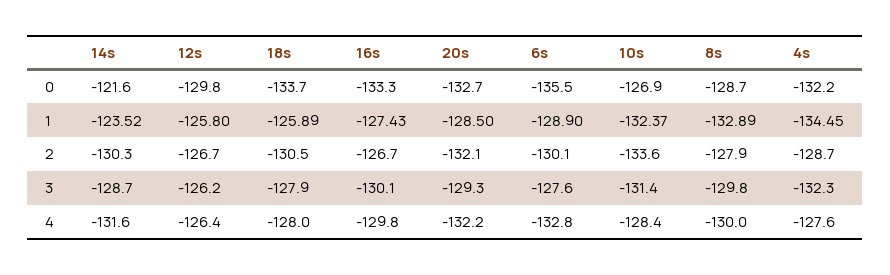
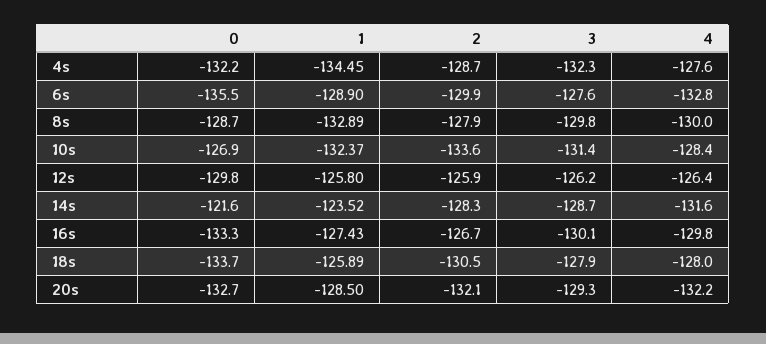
  {
    "14s": {
      "0": -121.6,
      "1": -123.52,
-     "2": -130.3,
+     "2": -128.3,
      "3": -128.7,
      "4": -131.6
    },
    "12s": {
      "0": -129.8,
      "1": -125.8,
-     "2": -126.7,
+     "2": -125.9,
      "3": -126.2,
      "4": -126.4
    },
    "18s": {
      "0": -133.7,
      "1": -125.89,
      "2": -130.5,
      "3": -127.9,
      "4": -128
    },
    "16s": {
      "0": -133.3,
      "1": -127.43,
      "2": -126.7,
      "3": -130.1,
      "4": -129.8
    },
    "20s": {
      "0": -132.7,
      "1": -128.5,
      "2": -132.1,
      "3": -129.3,
      "4": -132.2
    },
    "6s": {
      "0": -135.5,
      "1": -128.9,
-     "2": -130.1,
+     "2": -129.9,
      "3": -127.6,
      "4": -132.8
    },
    "10s": {
      "0": -126.9,
      "1": -132.37,
      "2": -133.6,
      "3": -131.4,
      "4": -128.4
    },
    "8s": {
      "0": -128.7,
      "1": -132.89,
      "2": -127.9,
      "3": -129.8,
      "4": -130
    },
    "4s": {
      "0": -132.2,
      "1": -134.45,
      "2": -128.7,
      "3": -132.3,
      "4": -127.6
    }
  }

